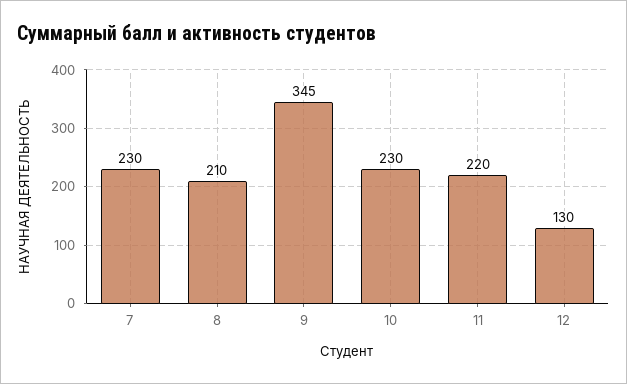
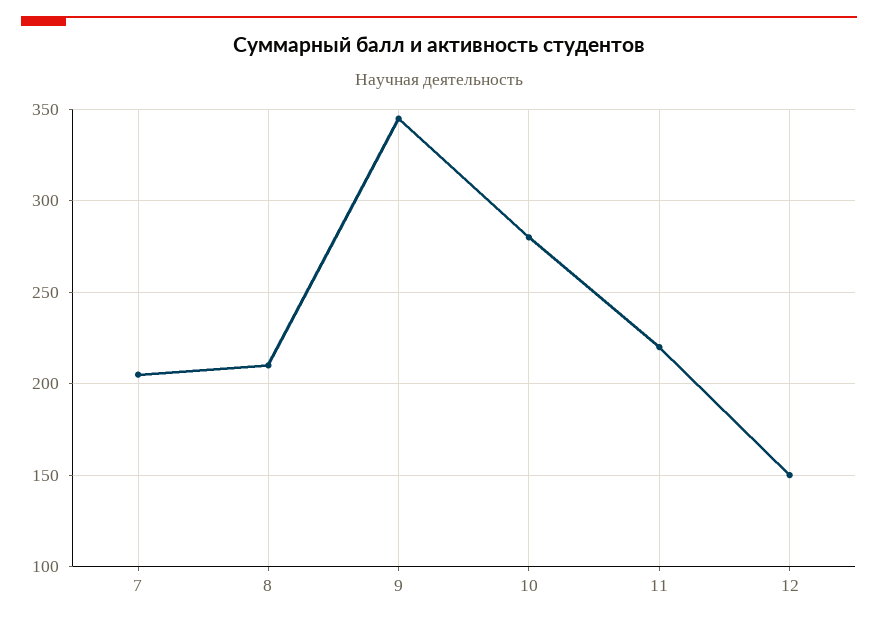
  {
-   "7": 230,
+   "7": 205,
    "8": 210,
    "9": 345,
-   "10": 230,
+   "10": 280,
    "11": 220,
-   "12": 130
+   "12": 150
  }

